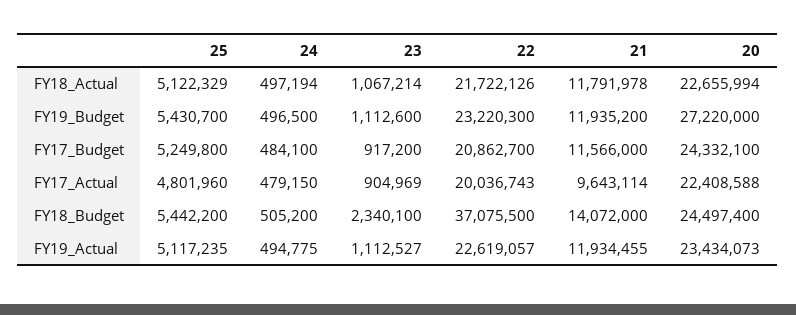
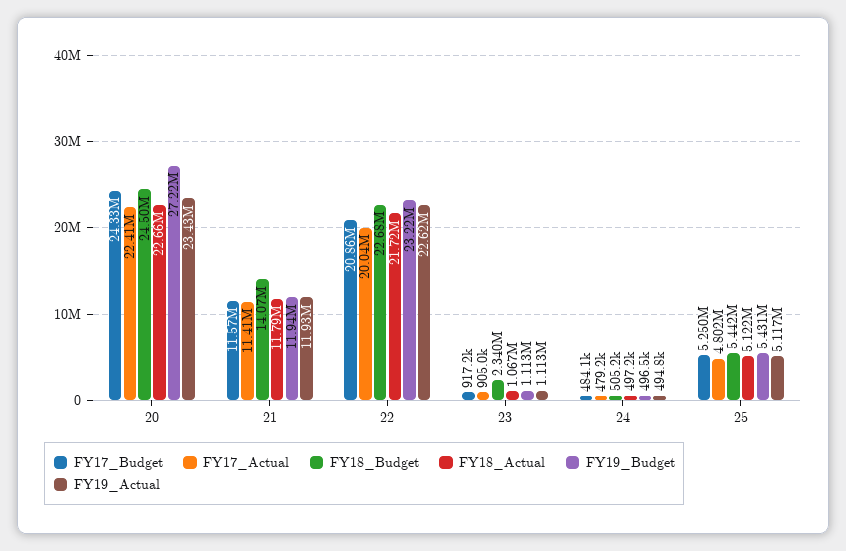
  {
    "FY18_Actual": {
      "25": 5122329,
      "24": 497194,
      "23": 1067214,
      "22": 21722126,
      "21": 11791978,
      "20": 22655994
    },
    "FY19_Budget": {
      "25": 5430700,
      "24": 496500,
      "23": 1112600,
      "22": 23220300,
      "21": 11935200,
      "20": 27220000
    },
    "FY17_Budget": {
      "25": 5249800,
      "24": 484100,
      "23": 917200,
      "22": 20862700,
      "21": 11566000,
      "20": 24332100
    },
    "FY17_Actual": {
      "25": 4801960,
      "24": 479150,
      "23": 904969,
      "22": 20036743,
-     "21": 9643114,
+     "21": 11410000,
      "20": 22408588
    },
    "FY18_Budget": {
      "25": 5442200,
      "24": 505200,
      "23": 2340100,
-     "22": 37075500,
+     "22": 22680000,
      "21": 14072000,
      "20": 24497400
    },
    "FY19_Actual": {
      "25": 5117235,
      "24": 494775,
      "23": 1112527,
      "22": 22619057,
      "21": 11934455,
      "20": 23434073
    }
  }

